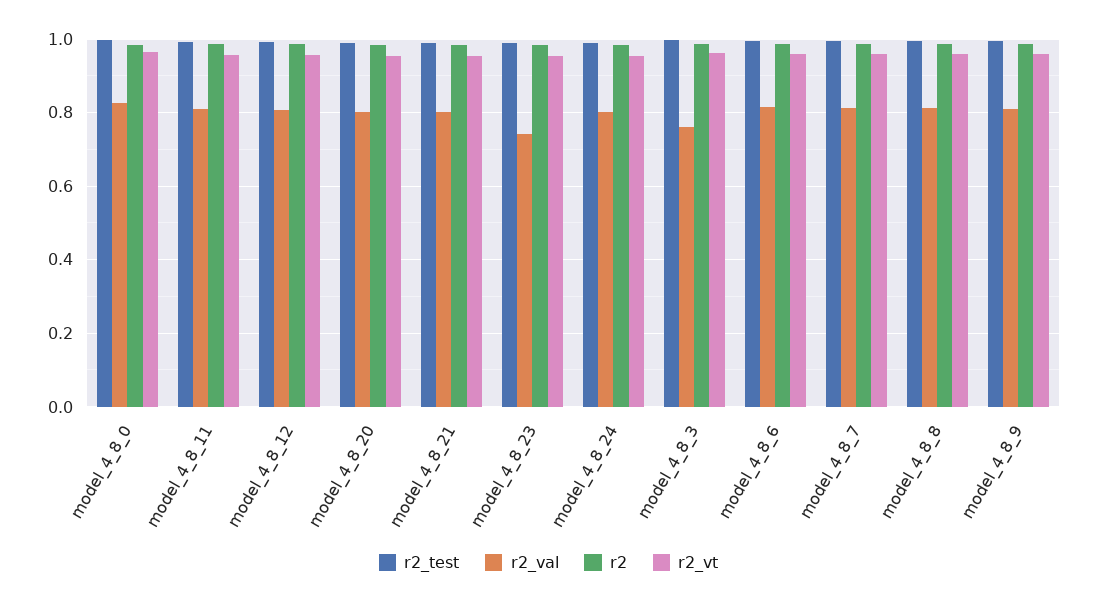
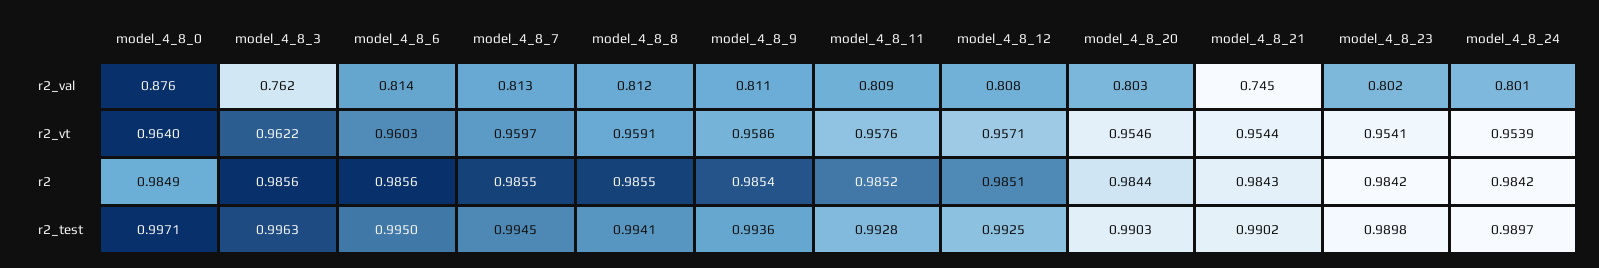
  {
    "r2_test": {
      "model_4_8_0": 0.9971,
      "model_4_8_11": 0.9928,
      "model_4_8_12": 0.9925,
      "model_4_8_20": 0.9903,
      "model_4_8_21": 0.9902,
      "model_4_8_23": 0.9898,
      "model_4_8_24": 0.9897,
      "model_4_8_3": 0.9963,
      "model_4_8_6": 0.995,
      "model_4_8_7": 0.9945,
      "model_4_8_8": 0.9941,
      "model_4_8_9": 0.9936
    },
    "r2_val": {
-     "model_4_8_0": 0.82,
+     "model_4_8_0": 0.876,
      "model_4_8_11": 0.809,
      "model_4_8_12": 0.808,
      "model_4_8_20": 0.803,
-     "model_4_8_21": 0.8,
+     "model_4_8_21": 0.745,
-     "model_4_8_23": 0.74,
+     "model_4_8_23": 0.802,
      "model_4_8_24": 0.801,
      "model_4_8_3": 0.762,
      "model_4_8_6": 0.814,
      "model_4_8_7": 0.813,
      "model_4_8_8": 0.812,
      "model_4_8_9": 0.811
    },
    "r2": {
      "model_4_8_0": 0.9849,
      "model_4_8_11": 0.9852,
      "model_4_8_12": 0.9851,
      "model_4_8_20": 0.9844,
      "model_4_8_21": 0.9843,
      "model_4_8_23": 0.9842,
      "model_4_8_24": 0.9842,
      "model_4_8_3": 0.9856,
      "model_4_8_6": 0.9856,
      "model_4_8_7": 0.9855,
      "model_4_8_8": 0.9855,
      "model_4_8_9": 0.9854
    },
    "r2_vt": {
      "model_4_8_0": 0.964,
      "model_4_8_11": 0.9576,
      "model_4_8_12": 0.9571,
      "model_4_8_20": 0.9546,
      "model_4_8_21": 0.9544,
      "model_4_8_23": 0.9541,
      "model_4_8_24": 0.9539,
      "model_4_8_3": 0.9622,
      "model_4_8_6": 0.9603,
      "model_4_8_7": 0.9597,
      "model_4_8_8": 0.9591,
      "model_4_8_9": 0.9586
    }
  }

